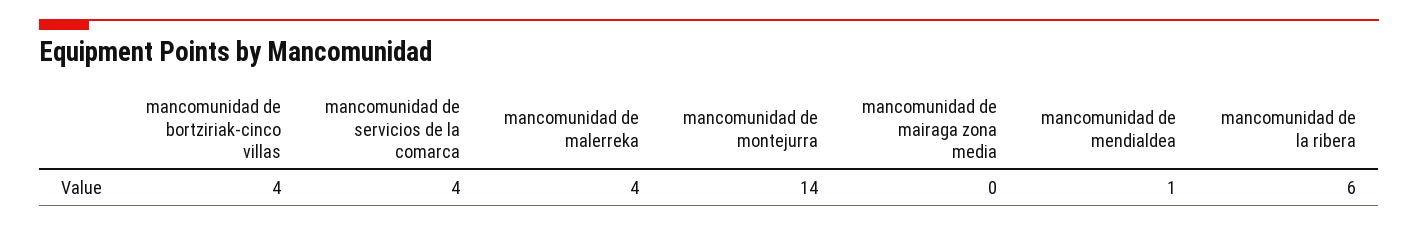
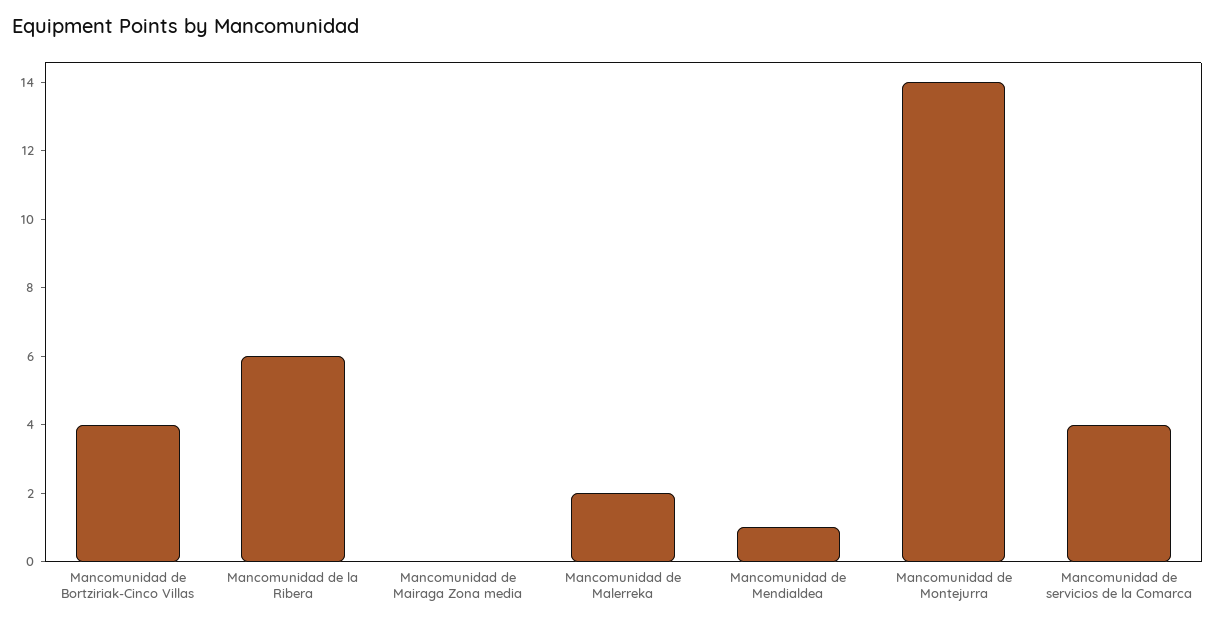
  {
    "mancomunidad de bortziriak-cinco villas": 4,
    "mancomunidad de servicios de la comarca": 4,
-   "mancomunidad de malerreka": 4,
+   "mancomunidad de malerreka": 2,
    "mancomunidad de montejurra": 14,
    "mancomunidad de mairaga zona media": 0,
    "mancomunidad de mendialdea": 1,
    "mancomunidad de la ribera": 6
  }

